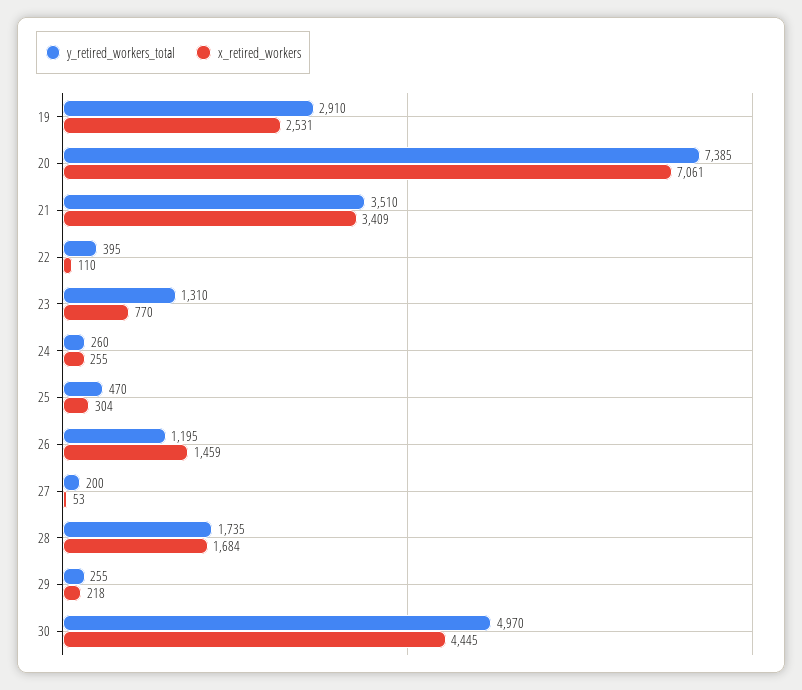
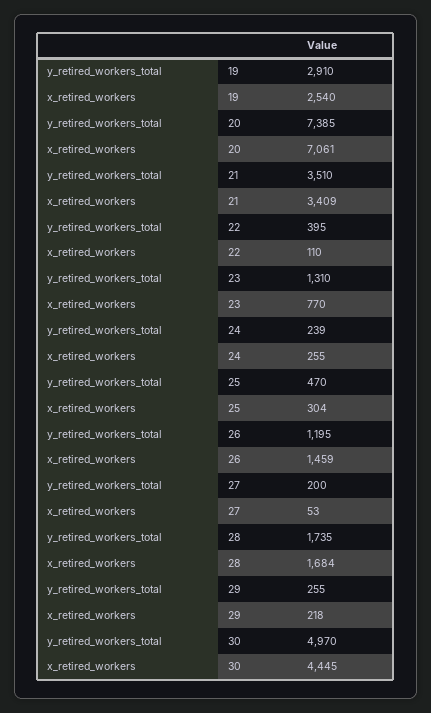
  {
    "y_retired_workers_total": {
      "19": 2910,
      "20": 7385,
      "21": 3510,
      "22": 395,
      "23": 1310,
-     "24": 260,
+     "24": 239,
      "25": 470,
      "26": 1195,
      "27": 200,
      "28": 1735,
      "29": 255,
      "30": 4970
    },
    "x_retired_workers": {
-     "19": 2531,
+     "19": 2540,
      "20": 7061,
      "21": 3409,
      "22": 110,
      "23": 770,
      "24": 255,
      "25": 304,
      "26": 1459,
      "27": 53,
      "28": 1684,
      "29": 218,
      "30": 4445
    }
  }

